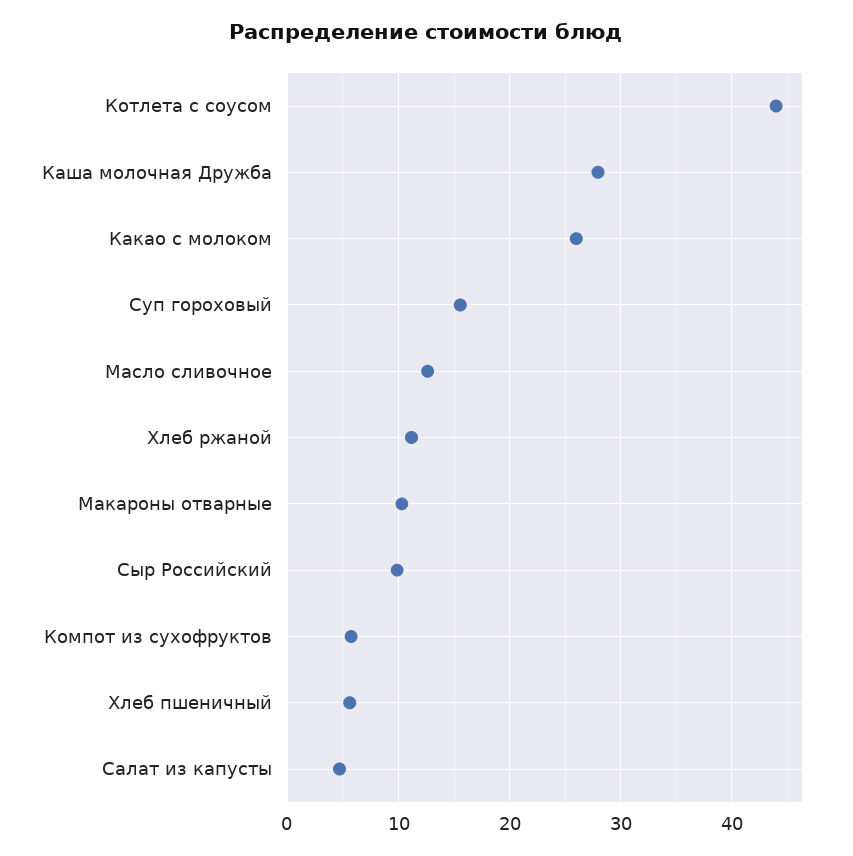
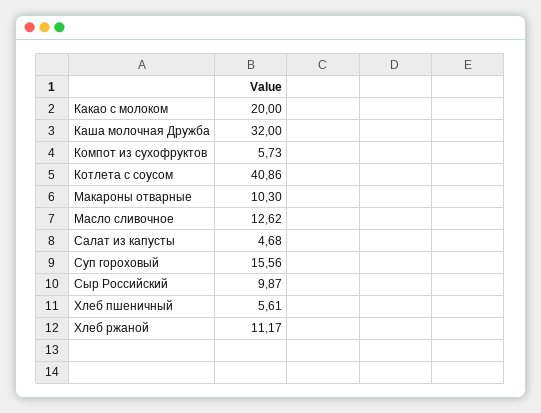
  {
-   "Котлета с соусом": 44,
+   "Котлета с соусом": 40.86,
-   "Каша молочная Дружба": 28,
+   "Каша молочная Дружба": 32,
-   "Какао с молоком": 26,
+   "Какао с молоком": 20,
    "Суп гороховый": 15.56,
    "Масло сливочное": 12.62,
    "Хлеб ржаной": 11.17,
    "Макароны отварные": 10.3,
    "Сыр Российский": 9.87,
    "Компот из сухофруктов": 5.73,
    "Хлеб пшеничный": 5.61,
    "Салат из капусты": 4.68
  }

